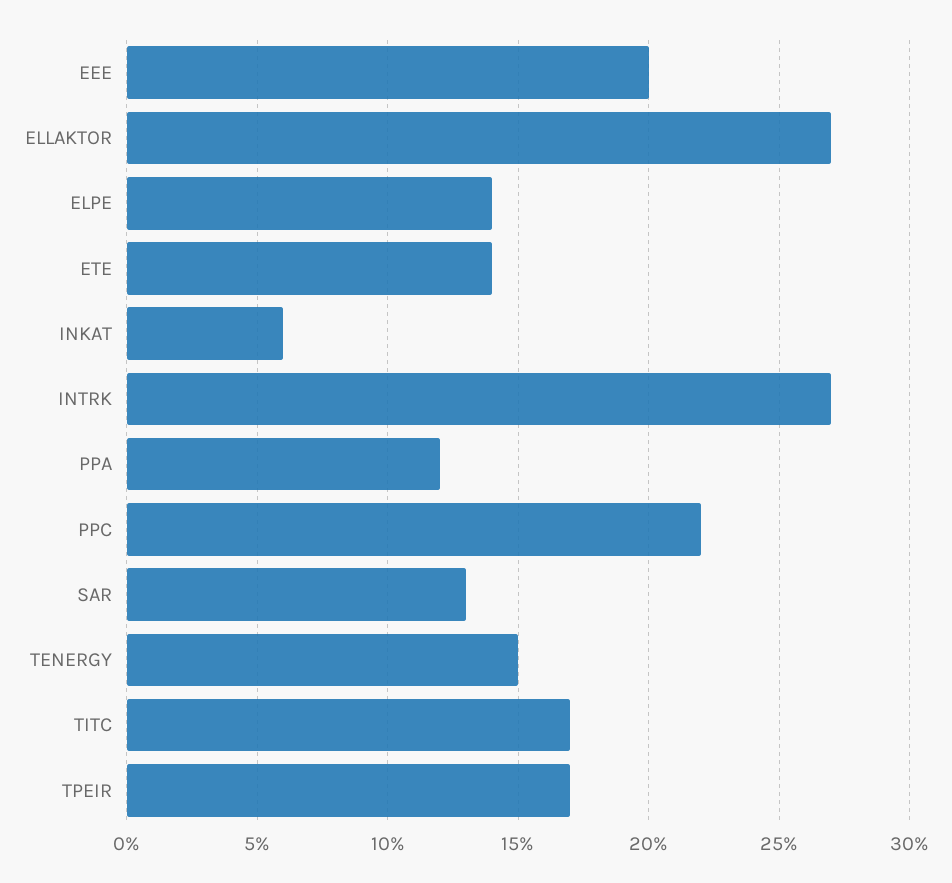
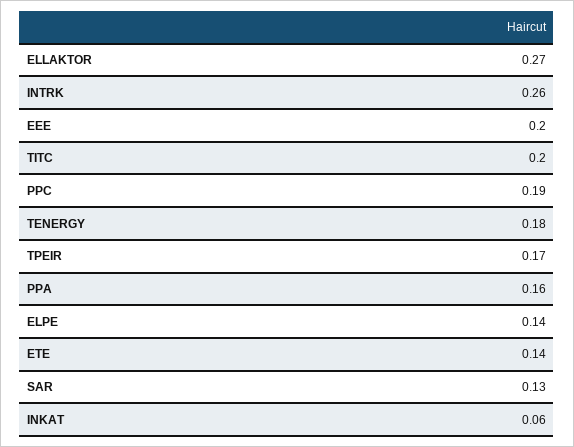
  {
    "EEE": 0.2,
    "ELLAKTOR": 0.27,
    "ELPE": 0.14,
    "ETE": 0.14,
    "INKAT": 0.06,
-   "INTRK": 0.27,
+   "INTRK": 0.26,
-   "PPA": 0.12,
+   "PPA": 0.16,
-   "PPC": 0.22,
+   "PPC": 0.19,
    "SAR": 0.13,
-   "TENERGY": 0.15,
+   "TENERGY": 0.18,
-   "TITC": 0.17,
+   "TITC": 0.2,
    "TPEIR": 0.17
  }

